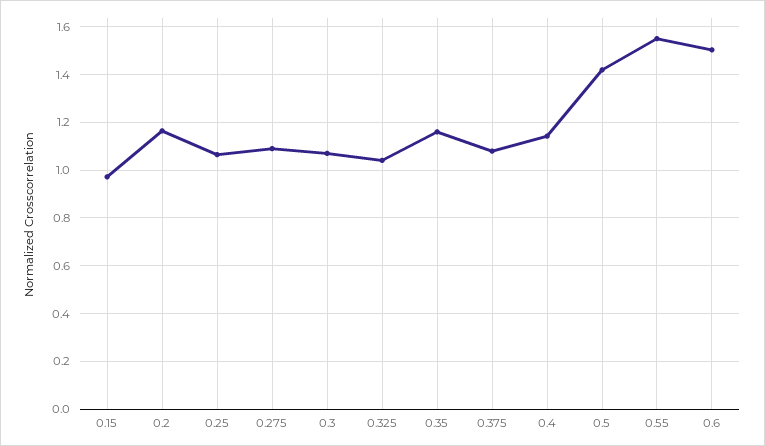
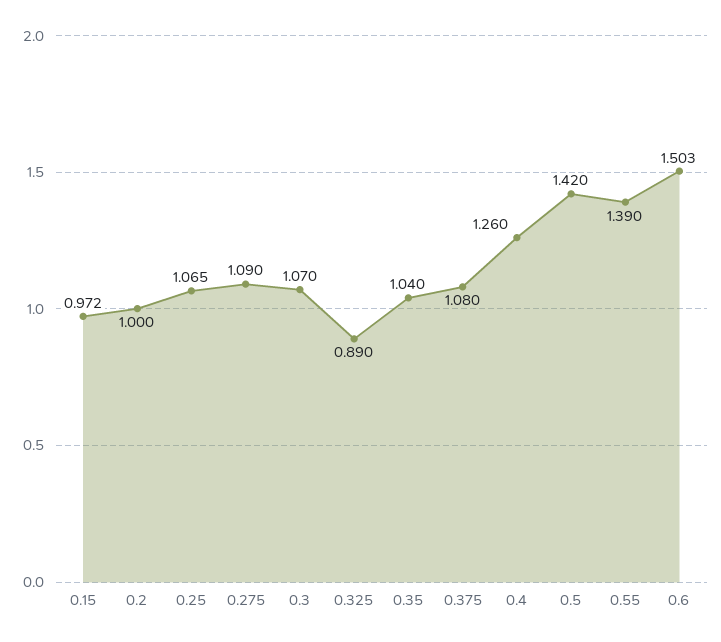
  {
    "0.15": 0.972,
-   "0.2": 1.15,
+   "0.2": 1,
    "0.25": 1.065,
    "0.275": 1.09,
    "0.3": 1.07,
-   "0.325": 1.05,
+   "0.325": 0.89,
-   "0.35": 1.15,
+   "0.35": 1.04,
    "0.375": 1.08,
-   "0.4": 1.15,
+   "0.4": 1.26,
    "0.5": 1.42,
-   "0.55": 1.55,
+   "0.55": 1.39,
    "0.6": 1.503
  }

